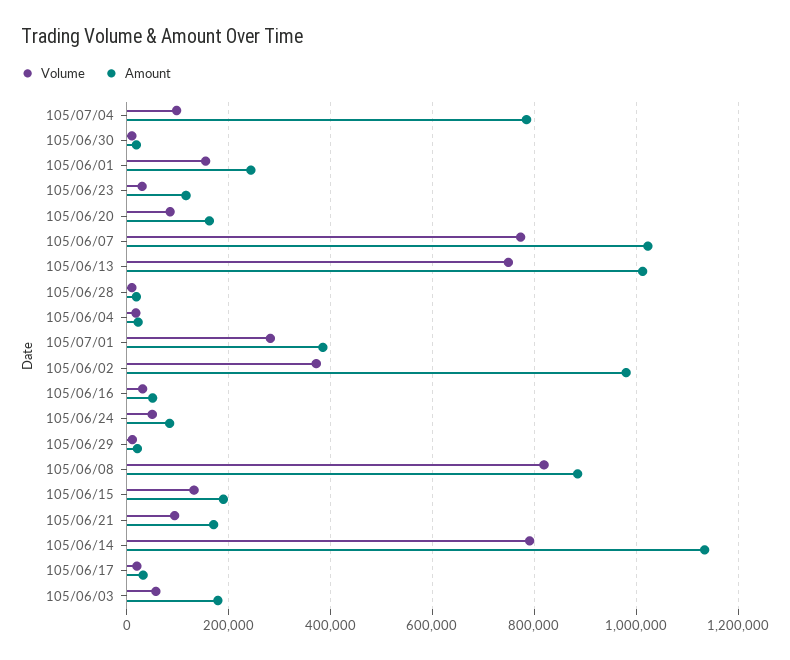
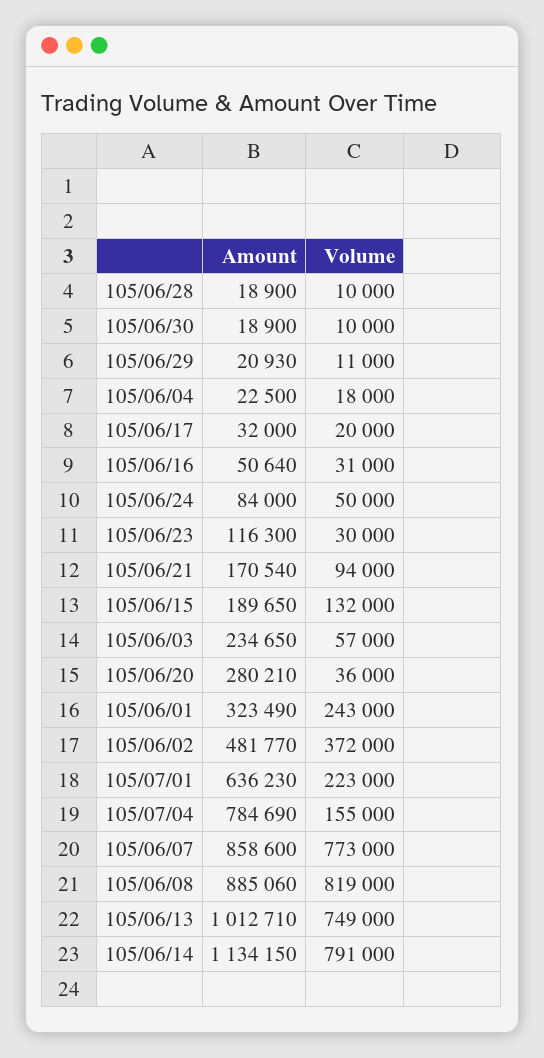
  {
    "Volume": {
-     "105/07/04": 100000,
+     "105/07/04": 155000,
      "105/06/30": 10000,
-     "105/06/01": 160000,
+     "105/06/01": 243000,
      "105/06/23": 30000,
-     "105/06/20": 80000,
+     "105/06/20": 36000,
      "105/06/07": 773000,
      "105/06/13": 749000,
      "105/06/28": 10000,
      "105/06/04": 18000,
-     "105/07/01": 280000,
+     "105/07/01": 223000,
      "105/06/02": 372000,
      "105/06/16": 31000,
      "105/06/24": 50000,
      "105/06/29": 11000,
      "105/06/08": 819000,
      "105/06/15": 132000,
      "105/06/21": 94000,
      "105/06/14": 791000,
      "105/06/17": 20000,
      "105/06/03": 57000
    },
    "Amount": {
      "105/07/04": 784690,
      "105/06/30": 18900,
-     "105/06/01": 240000,
+     "105/06/01": 323490,
      "105/06/23": 116300,
-     "105/06/20": 160000,
+     "105/06/20": 280210,
-     "105/06/07": 1020000,
+     "105/06/07": 858600,
      "105/06/13": 1012710,
      "105/06/28": 18900,
      "105/06/04": 22500,
-     "105/07/01": 380000,
+     "105/07/01": 636230,
-     "105/06/02": 980000,
+     "105/06/02": 481770,
      "105/06/16": 50640,
      "105/06/24": 84000,
      "105/06/29": 20930,
      "105/06/08": 885060,
      "105/06/15": 189650,
      "105/06/21": 170540,
      "105/06/14": 1134150,
      "105/06/17": 32000,
-     "105/06/03": 180000
+     "105/06/03": 234650
    }
  }

